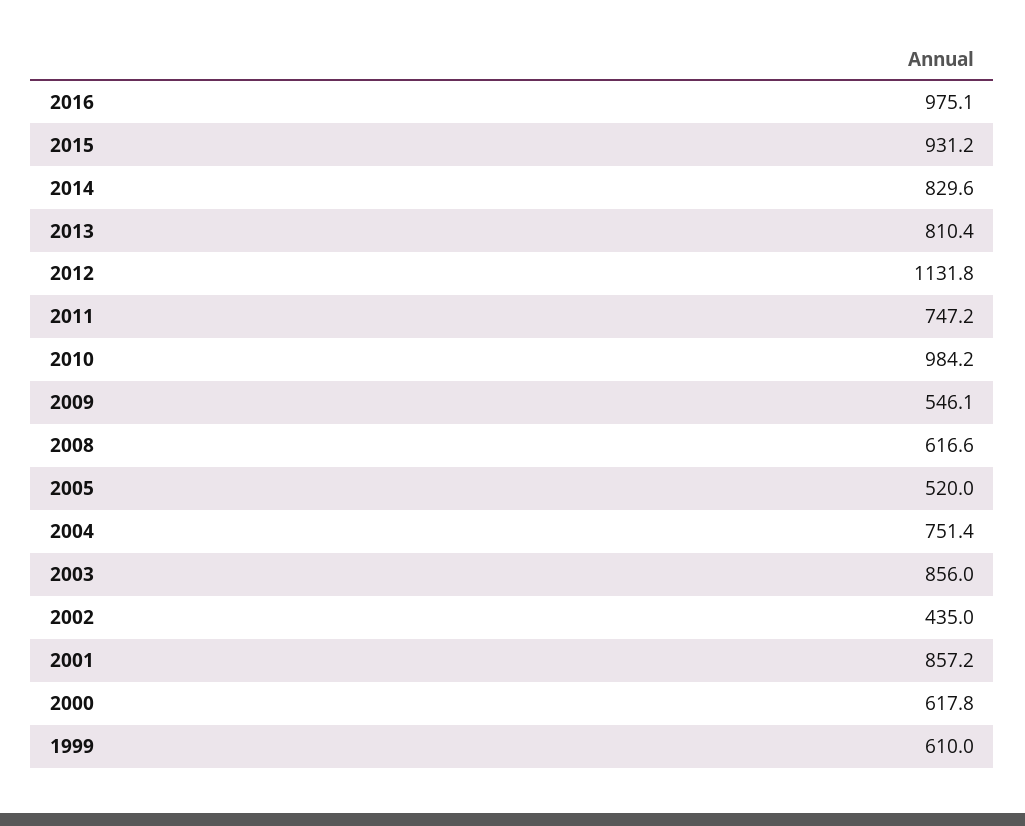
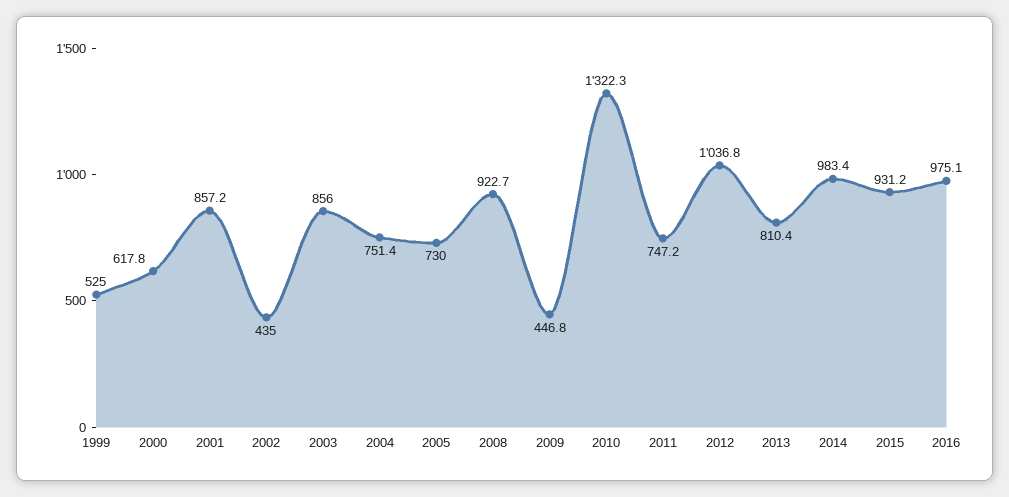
  {
    "2016": 975.1,
    "2015": 931.2,
-   "2014": 829.6,
+   "2014": 983.4,
    "2013": 810.4,
-   "2012": 1131.8,
+   "2012": 1036.8,
    "2011": 747.2,
-   "2010": 984.2,
+   "2010": 1322.3,
-   "2009": 546.1,
+   "2009": 446.8,
-   "2008": 616.6,
+   "2008": 922.7,
-   "2005": 520,
+   "2005": 730,
    "2004": 751.4,
    "2003": 856,
    "2002": 435,
    "2001": 857.2,
    "2000": 617.8,
-   "1999": 610
+   "1999": 525
  }

